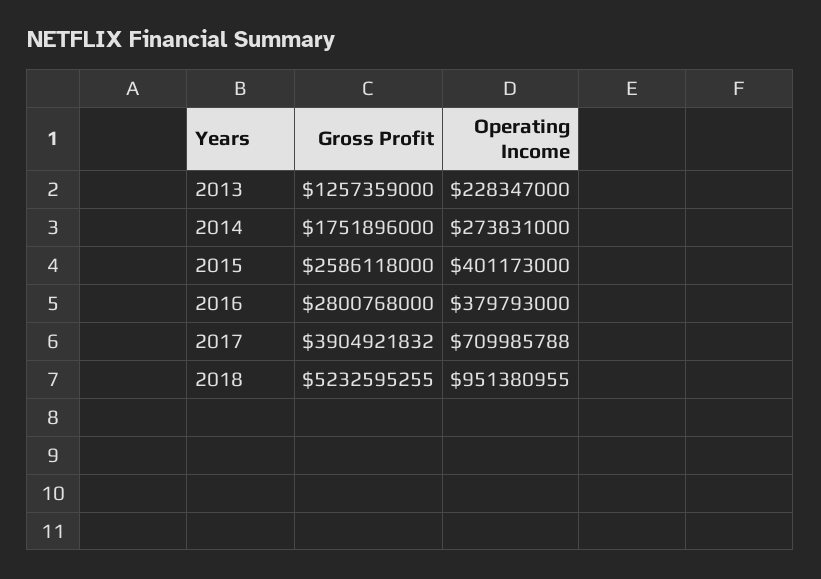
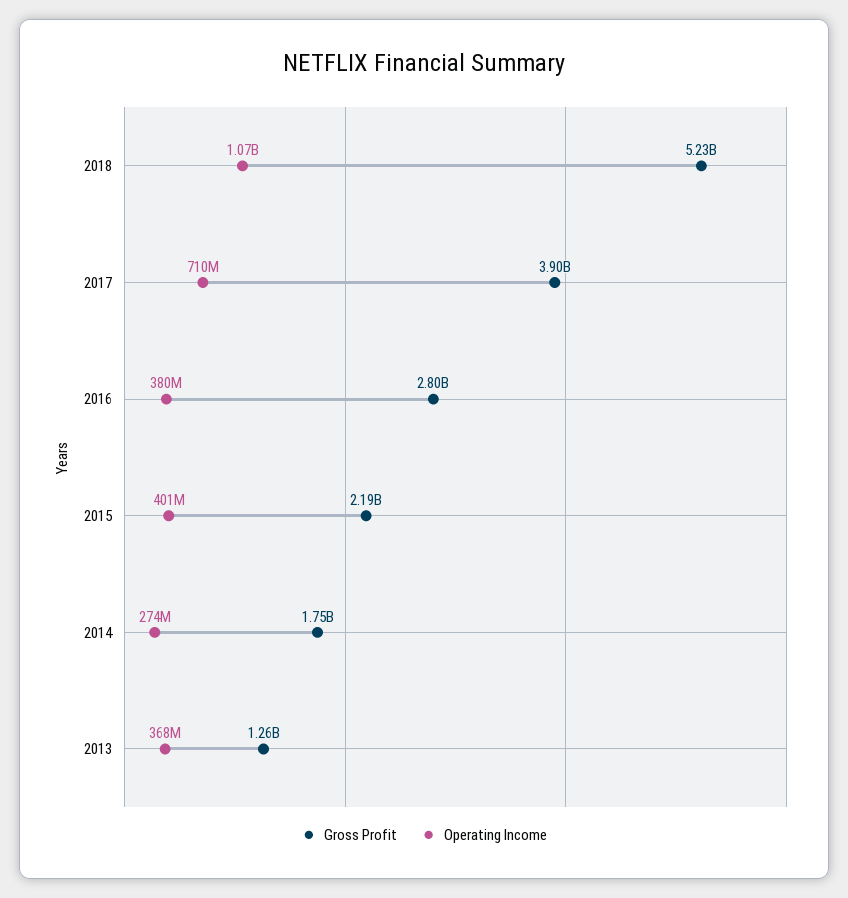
  {
    "Gross Profit": {
      "2013": 1257359000,
      "2014": 1751896000,
-     "2015": 2586118000,
+     "2015": 2190000000,
      "2016": 2800768000,
      "2017": 3904921832,
      "2018": 5232595255
    },
    "Operating Income": {
-     "2013": 228347000,
+     "2013": 368000000,
      "2014": 273831000,
      "2015": 401173000,
      "2016": 379793000,
      "2017": 709985788,
-     "2018": 951380955
+     "2018": 1070000000
    }
  }

